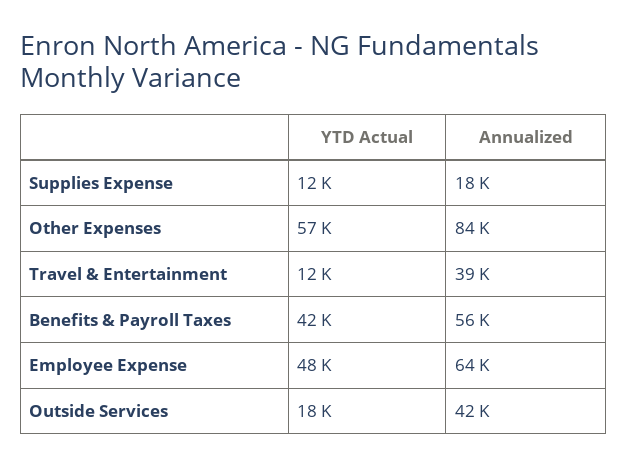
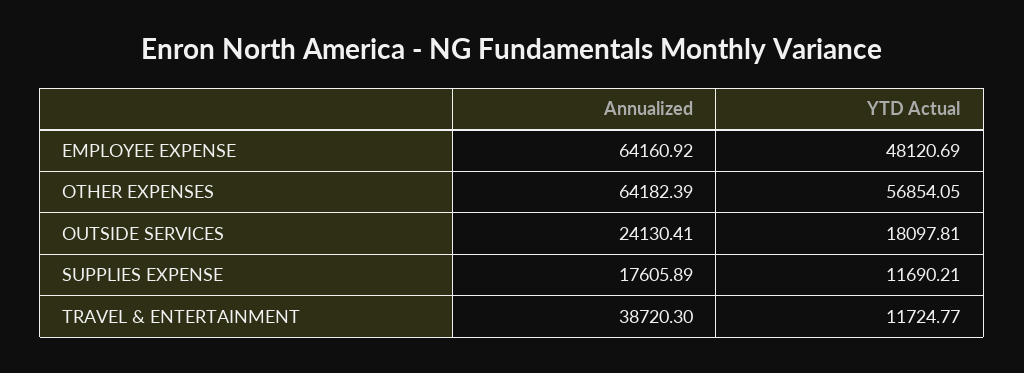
  {
    "YTD Actual": {
      "Supplies Expense": 11690.21,
      "Other Expenses": 56854.05,
      "Travel & Entertainment": 11724.77,
-     "Benefits & Payroll Taxes": 42000,
      "Employee Expense": 48120.69,
      "Outside Services": 18097.81
    },
    "Annualized": {
      "Supplies Expense": 17605.89,
-     "Other Expenses": 84000,
+     "Other Expenses": 64182.39,
      "Travel & Entertainment": 38720.3,
-     "Benefits & Payroll Taxes": 56000,
      "Employee Expense": 64160.92,
-     "Outside Services": 42000
+     "Outside Services": 24130.41
    }
  }

